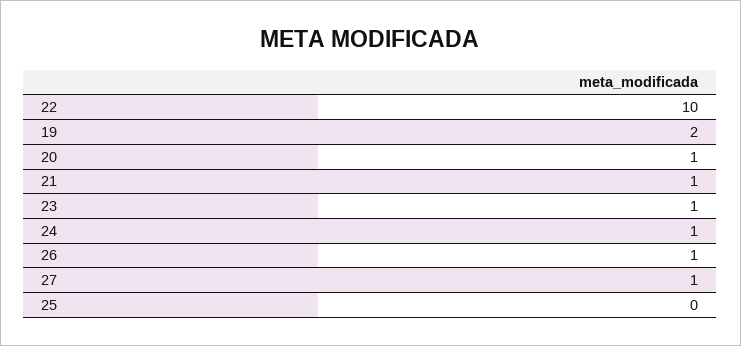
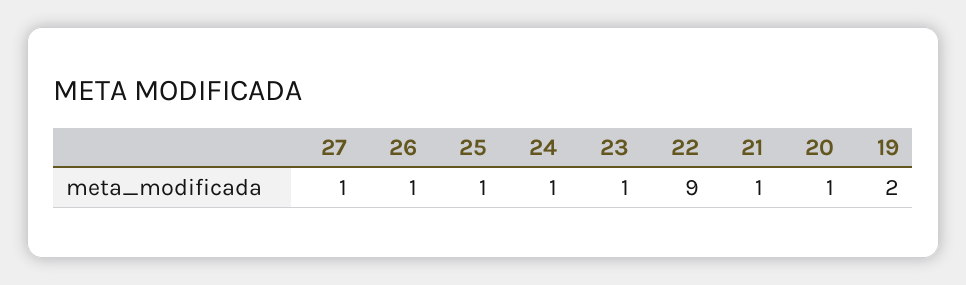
  {
-   "22": 10,
+   "22": 9,
    "19": 2,
    "20": 1,
    "21": 1,
    "23": 1,
    "24": 1,
    "26": 1,
    "27": 1,
-   "25": 0
+   "25": 1
  }

